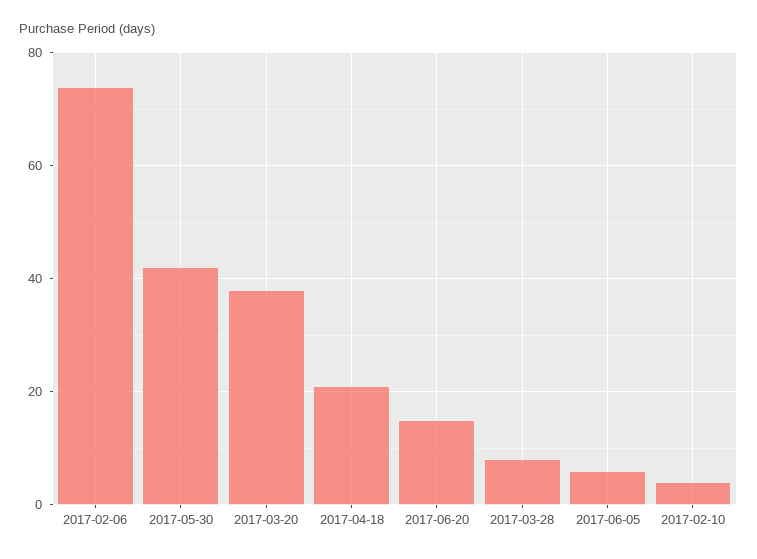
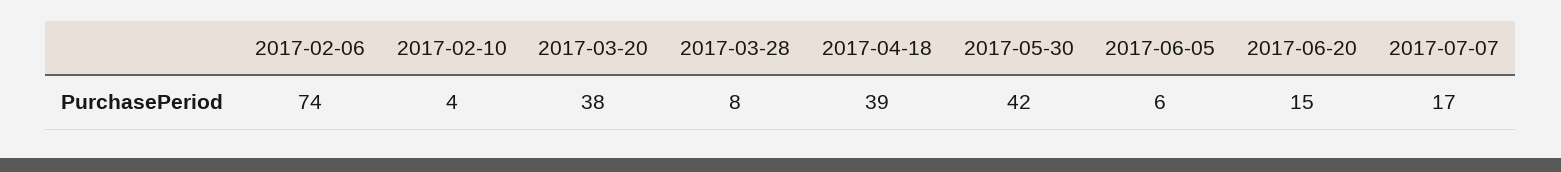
  {
    "2017-02-06": 74,
    "2017-05-30": 42,
    "2017-03-20": 38,
-   "2017-04-18": 20,
+   "2017-04-18": 39,
    "2017-06-20": 15,
    "2017-03-28": 8,
    "2017-06-05": 6,
-   "2017-02-10": 4
+   "2017-02-10": 4,
+   "2017-07-07": 17
  }

